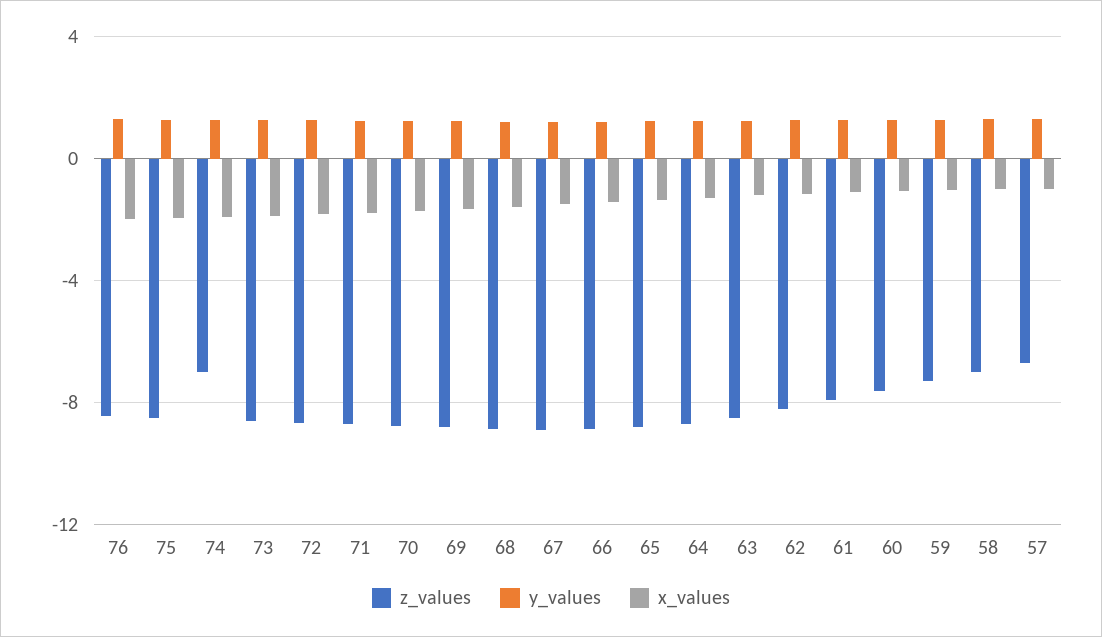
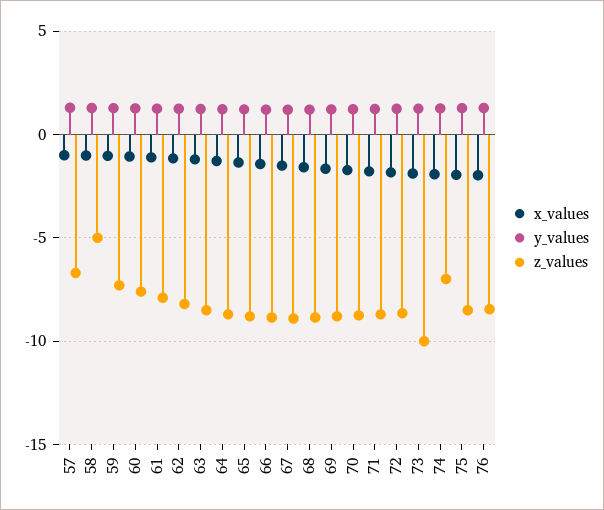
  {
    "z_values": {
      "76": -8.5,
      "75": -8.5,
      "74": -7,
-     "73": -8.5,
+     "73": -10,
      "72": -8.5,
      "71": -8.5,
      "70": -9,
      "69": -9,
      "68": -9,
      "67": -9,
      "66": -9,
      "65": -9,
      "64": -8.5,
      "63": -8.5,
      "62": -8,
      "61": -8,
      "60": -7.5,
      "59": -7.5,
-     "58": -7,
+     "58": -5,
      "57": -6.5
    },
    "y_values": {
      "76": 1.5,
      "75": 1.5,
      "74": 1.5,
      "73": 1.5,
      "72": 1.5,
      "71": 1,
      "70": 1,
      "69": 1,
      "68": 1,
      "67": 1,
      "66": 1,
      "65": 1,
      "64": 1,
      "63": 1,
      "62": 1.5,
      "61": 1.5,
      "60": 1.5,
      "59": 1.5,
      "58": 1.5,
      "57": 1.5
    },
    "x_values": {
      "76": -2,
      "75": -2,
      "74": -2,
      "73": -2,
      "72": -2,
      "71": -2,
      "70": -1.5,
      "69": -1.5,
      "68": -1.5,
      "67": -1.5,
      "66": -1.5,
      "65": -1.5,
      "64": -1.5,
      "63": -1,
      "62": -1,
      "61": -1,
      "60": -1,
      "59": -1,
      "58": -1,
      "57": -1
    }
  }

